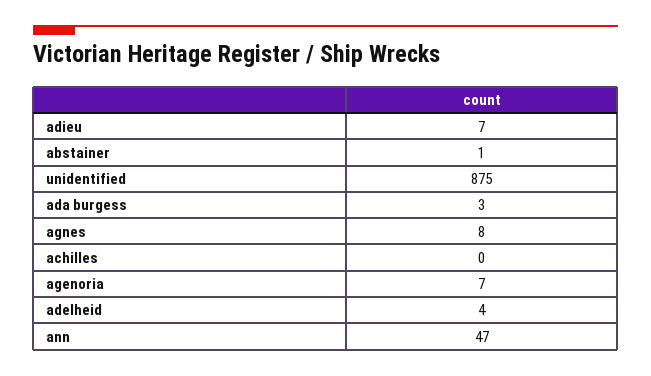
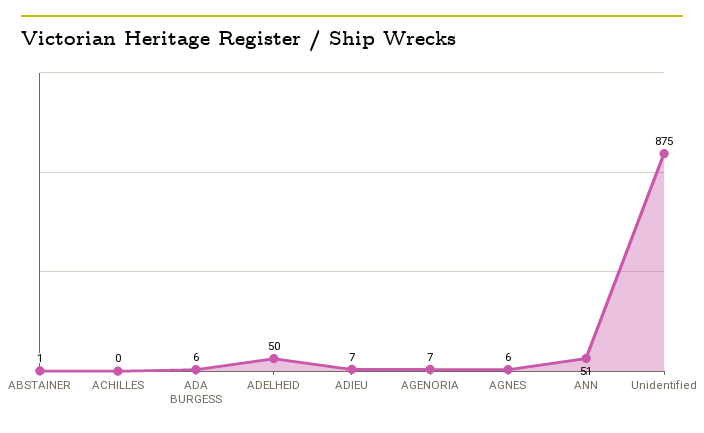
  {
    "adieu": 7,
    "abstainer": 1,
    "unidentified": 875,
-   "ada burgess": 3,
+   "ada burgess": 6,
-   "agnes": 8,
+   "agnes": 6,
    "achilles": 0,
    "agenoria": 7,
-   "adelheid": 4,
+   "adelheid": 50,
-   "ann": 47
+   "ann": 51
  }

